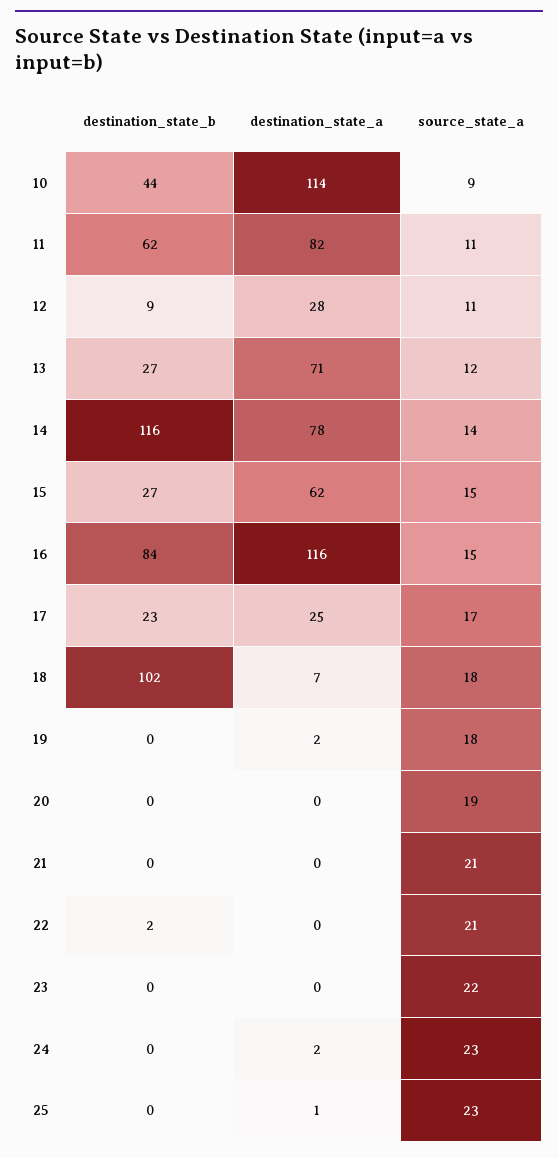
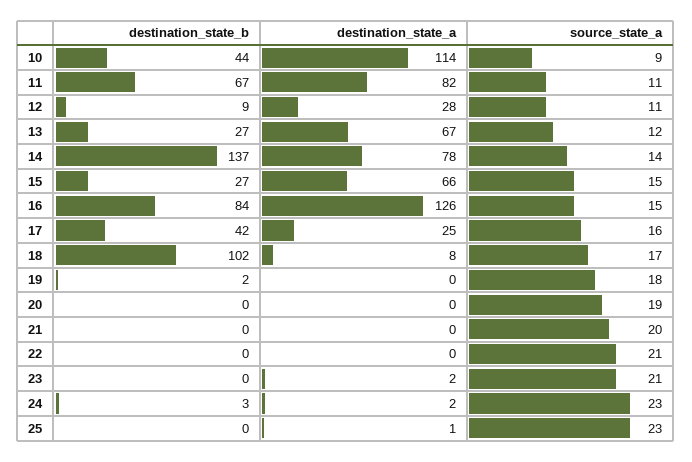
  {
    "destination_state_b": {
      "10": 44,
-     "11": 62,
+     "11": 67,
      "12": 9,
      "13": 27,
-     "14": 116,
+     "14": 137,
      "15": 27,
      "16": 84,
-     "17": 23,
+     "17": 42,
      "18": 102,
-     "19": 0,
+     "19": 2,
      "20": 0,
      "21": 0,
-     "22": 2,
+     "22": 0,
      "23": 0,
-     "24": 0,
+     "24": 3,
      "25": 0
    },
    "destination_state_a": {
      "10": 114,
      "11": 82,
      "12": 28,
-     "13": 71,
+     "13": 67,
      "14": 78,
-     "15": 62,
+     "15": 66,
-     "16": 116,
+     "16": 126,
      "17": 25,
-     "18": 7,
+     "18": 8,
-     "19": 2,
+     "19": 0,
      "20": 0,
      "21": 0,
      "22": 0,
-     "23": 0,
+     "23": 2,
      "24": 2,
      "25": 1
    },
    "source_state_a": {
      "10": 9,
      "11": 11,
      "12": 11,
      "13": 12,
      "14": 14,
      "15": 15,
      "16": 15,
-     "17": 17,
+     "17": 16,
-     "18": 18,
+     "18": 17,
      "19": 18,
      "20": 19,
-     "21": 21,
+     "21": 20,
      "22": 21,
-     "23": 22,
+     "23": 21,
      "24": 23,
      "25": 23
    }
  }

